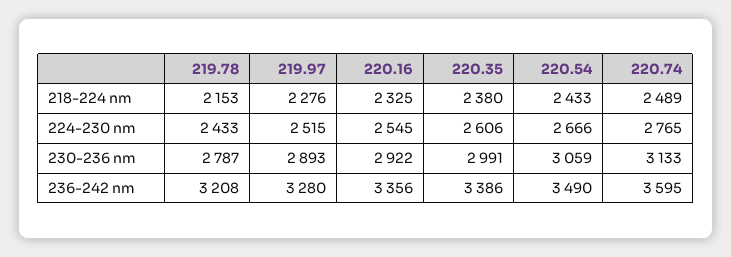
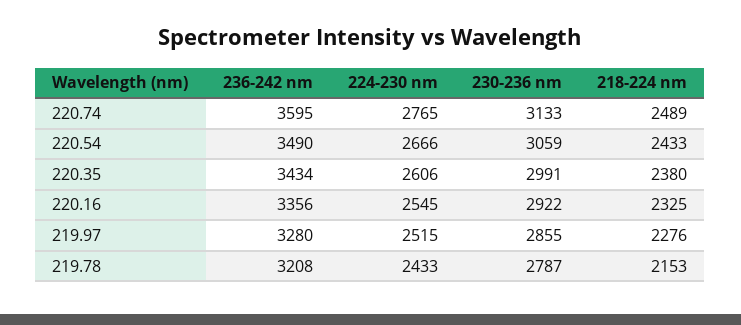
  {
    "219.78": {
      "218-224 nm": 2153,
      "224-230 nm": 2433,
      "230-236 nm": 2787,
      "236-242 nm": 3208
    },
    "219.97": {
      "218-224 nm": 2276,
      "224-230 nm": 2515,
-     "230-236 nm": 2893,
+     "230-236 nm": 2855,
      "236-242 nm": 3280
    },
    "220.16": {
      "218-224 nm": 2325,
      "224-230 nm": 2545,
      "230-236 nm": 2922,
      "236-242 nm": 3356
    },
    "220.35": {
      "218-224 nm": 2380,
      "224-230 nm": 2606,
      "230-236 nm": 2991,
-     "236-242 nm": 3386
+     "236-242 nm": 3434
    },
    "220.54": {
      "218-224 nm": 2433,
      "224-230 nm": 2666,
      "230-236 nm": 3059,
      "236-242 nm": 3490
    },
    "220.74": {
      "218-224 nm": 2489,
      "224-230 nm": 2765,
      "230-236 nm": 3133,
      "236-242 nm": 3595
    }
  }

